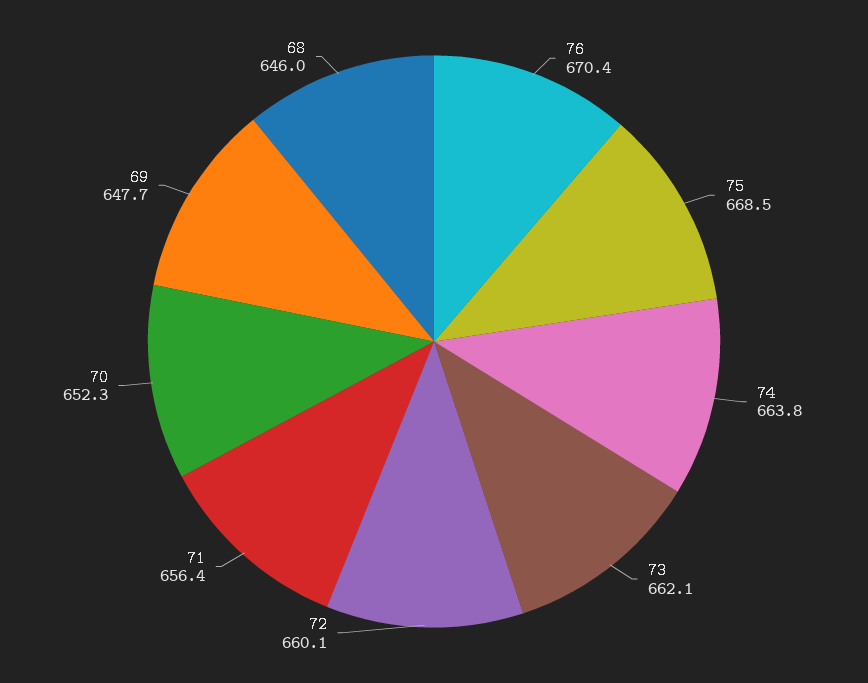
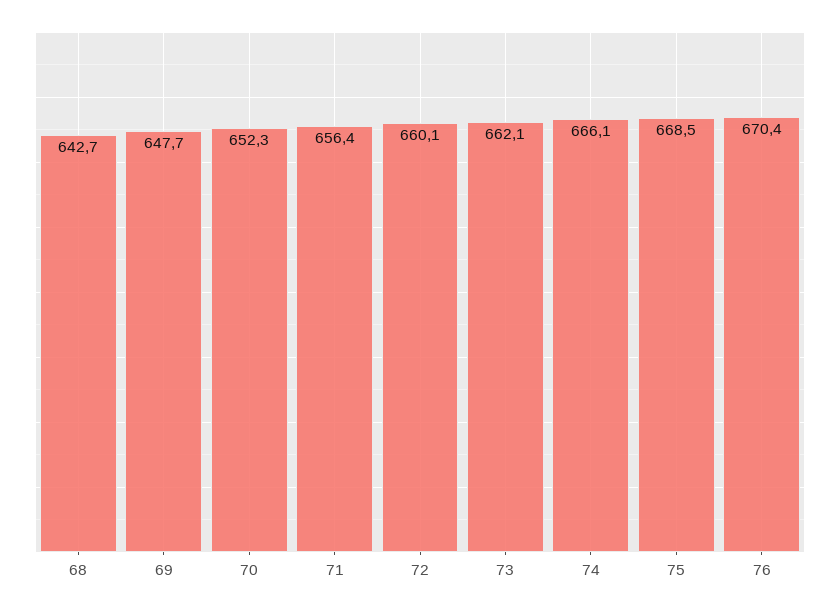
  {
    "76": 670.4,
    "75": 668.5,
-   "74": 663.8,
+   "74": 666.1,
    "73": 662.1,
    "72": 660.1,
    "71": 656.4,
    "70": 652.3,
    "69": 647.7,
-   "68": 646
+   "68": 642.7
  }

